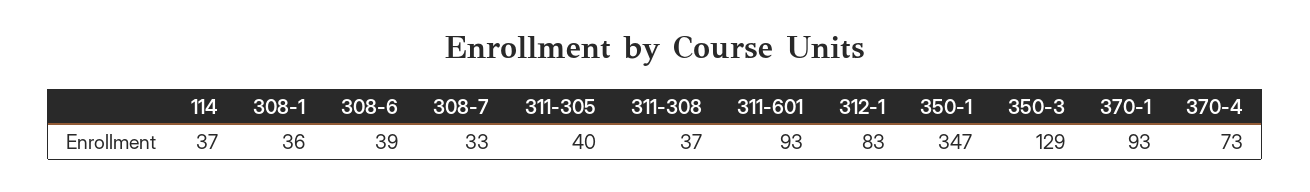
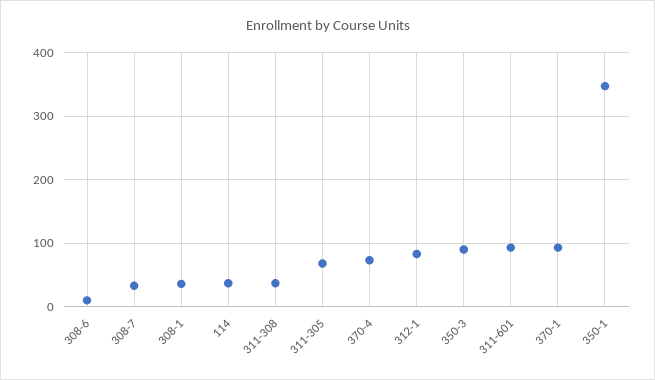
  {
    "114": 37,
    "308-1": 36,
-   "308-6": 39,
+   "308-6": 10,
    "308-7": 33,
-   "311-305": 40,
+   "311-305": 70,
    "311-308": 37,
    "311-601": 93,
    "312-1": 83,
    "350-1": 347,
-   "350-3": 129,
+   "350-3": 90,
    "370-1": 93,
    "370-4": 73
  }

